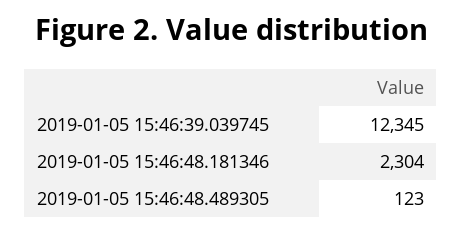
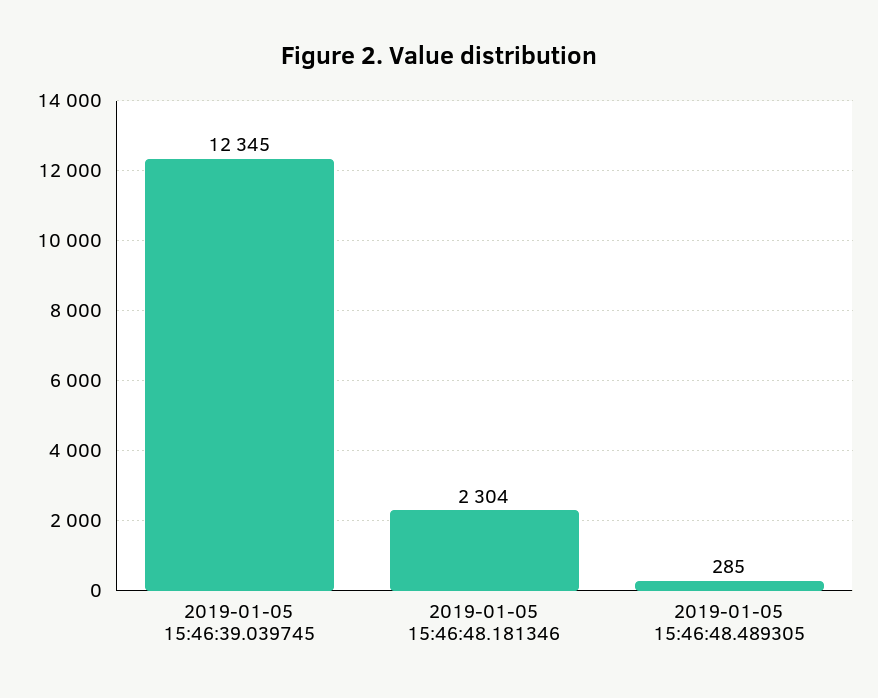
  {
    "2019-01-05 15:46:39.039745": 12345,
    "2019-01-05 15:46:48.181346": 2304,
-   "2019-01-05 15:46:48.489305": 123
+   "2019-01-05 15:46:48.489305": 285
  }

